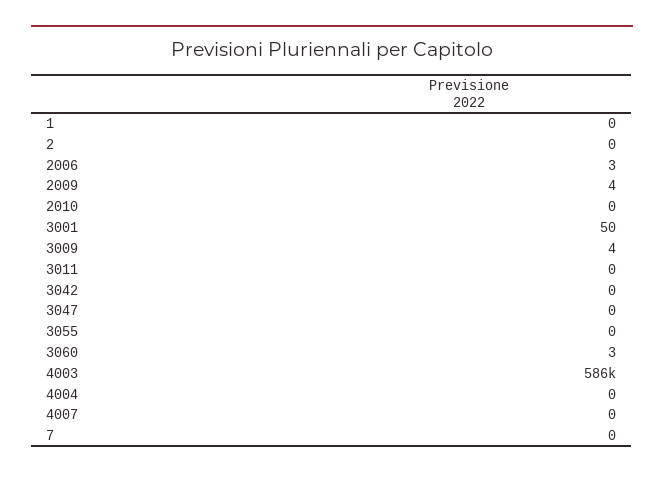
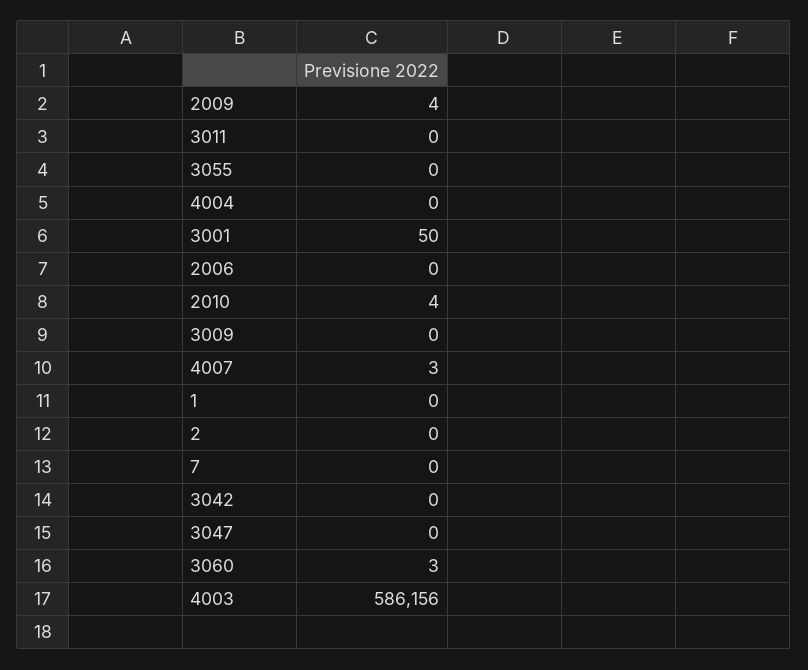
  {
    "1": 0,
    "2": 0,
-   "2006": 3,
+   "2006": 0,
    "2009": 4,
-   "2010": 0,
+   "2010": 4,
    "3001": 50,
-   "3009": 4,
+   "3009": 0,
    "3011": 0,
    "3042": 0,
    "3047": 0,
    "3055": 0,
    "3060": 3,
    "4003": 586156,
    "4004": 0,
-   "4007": 0,
+   "4007": 3,
    "7": 0
  }

